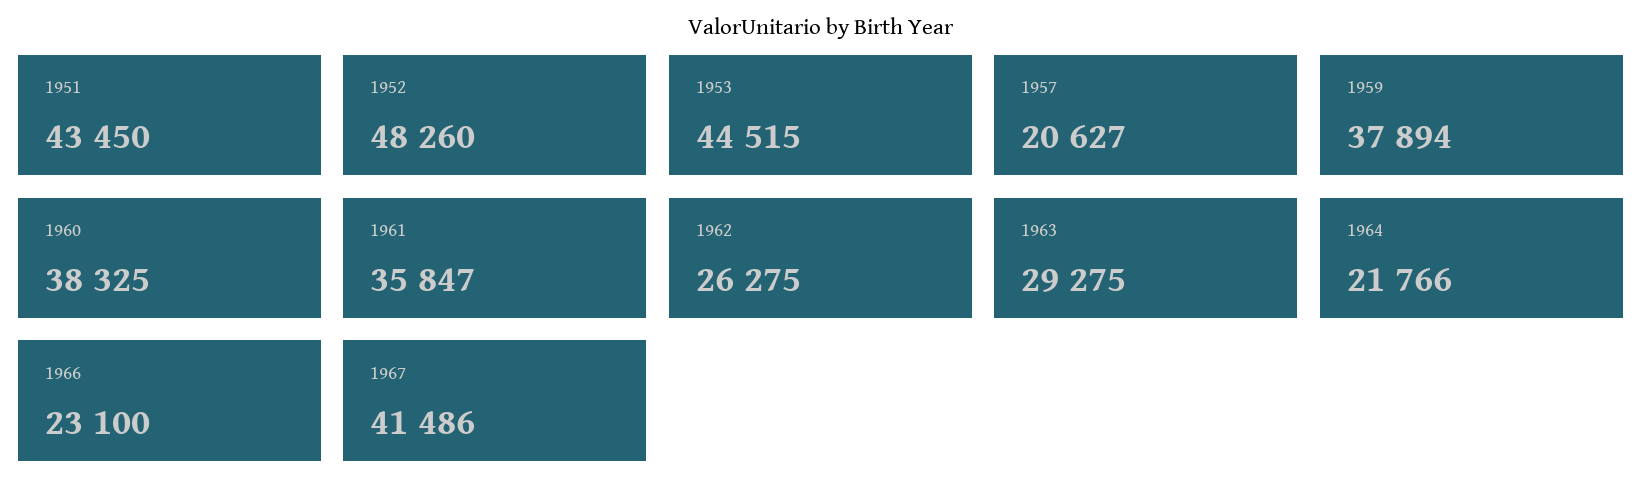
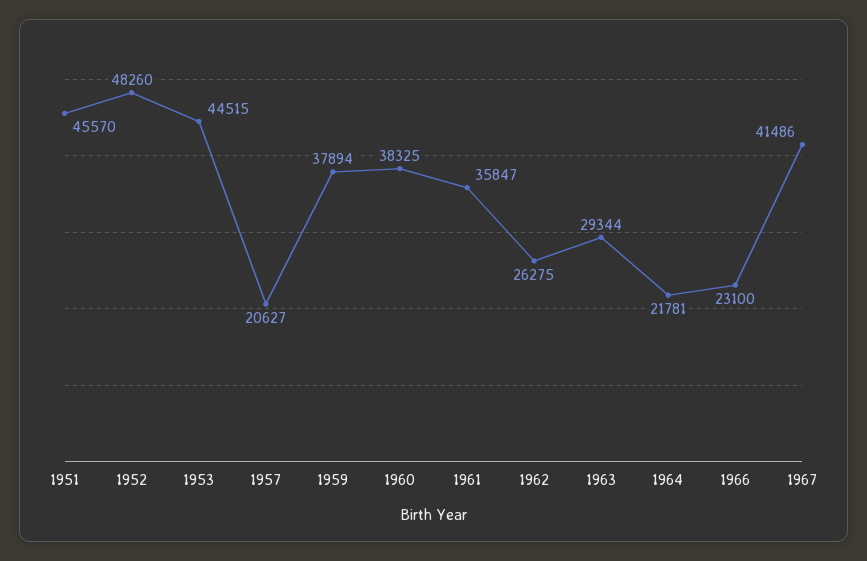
  {
-   "1951": 43450,
+   "1951": 45570,
    "1952": 48260,
    "1953": 44515,
    "1957": 20627,
    "1959": 37894,
    "1960": 38325,
    "1961": 35847,
    "1962": 26275,
-   "1963": 29275,
+   "1963": 29344,
-   "1964": 21766,
+   "1964": 21781,
    "1966": 23100,
    "1967": 41486
  }

